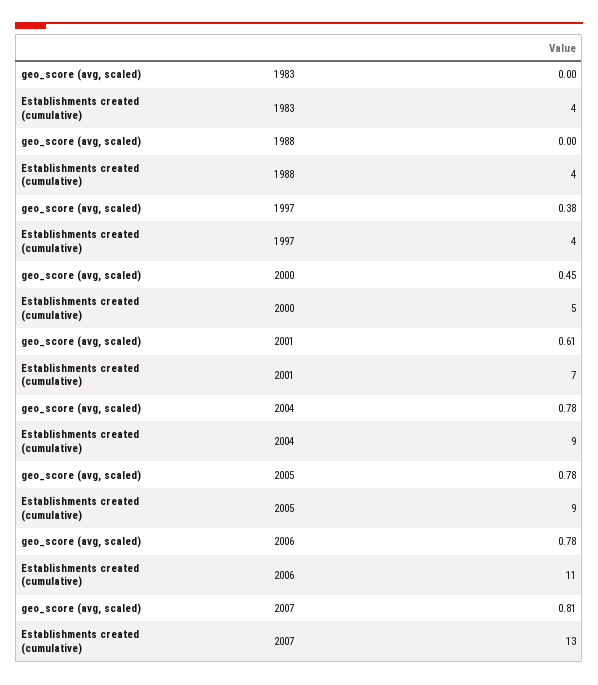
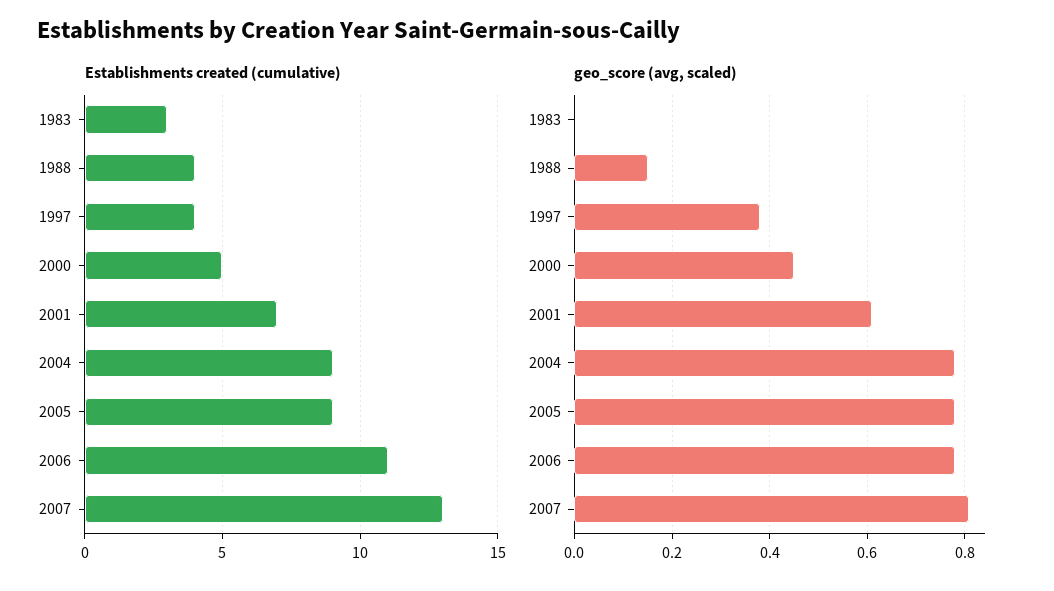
  {
    "geo_score (avg, scaled)": {
      "1983": 0,
-     "1988": 0,
+     "1988": 0.15,
      "1997": 0.38,
      "2000": 0.45,
      "2001": 0.61,
      "2004": 0.78,
      "2005": 0.78,
      "2006": 0.78,
      "2007": 0.81
    },
    "Establishments created (cumulative)": {
-     "1983": 4,
+     "1983": 3,
      "1988": 4,
      "1997": 4,
      "2000": 5,
      "2001": 7,
      "2004": 9,
      "2005": 9,
      "2006": 11,
      "2007": 13
    }
  }

